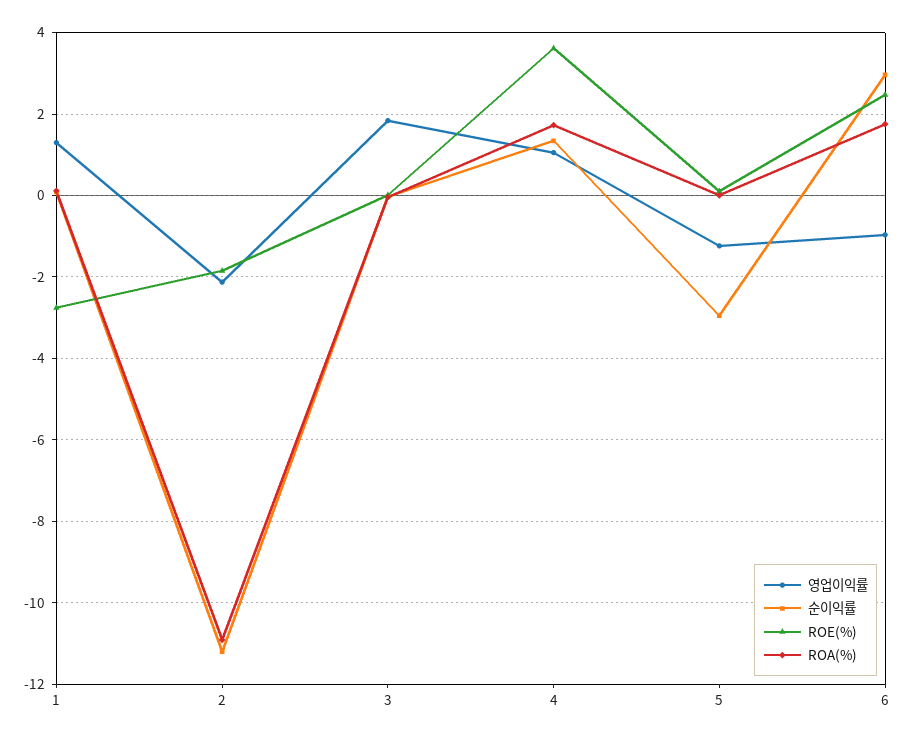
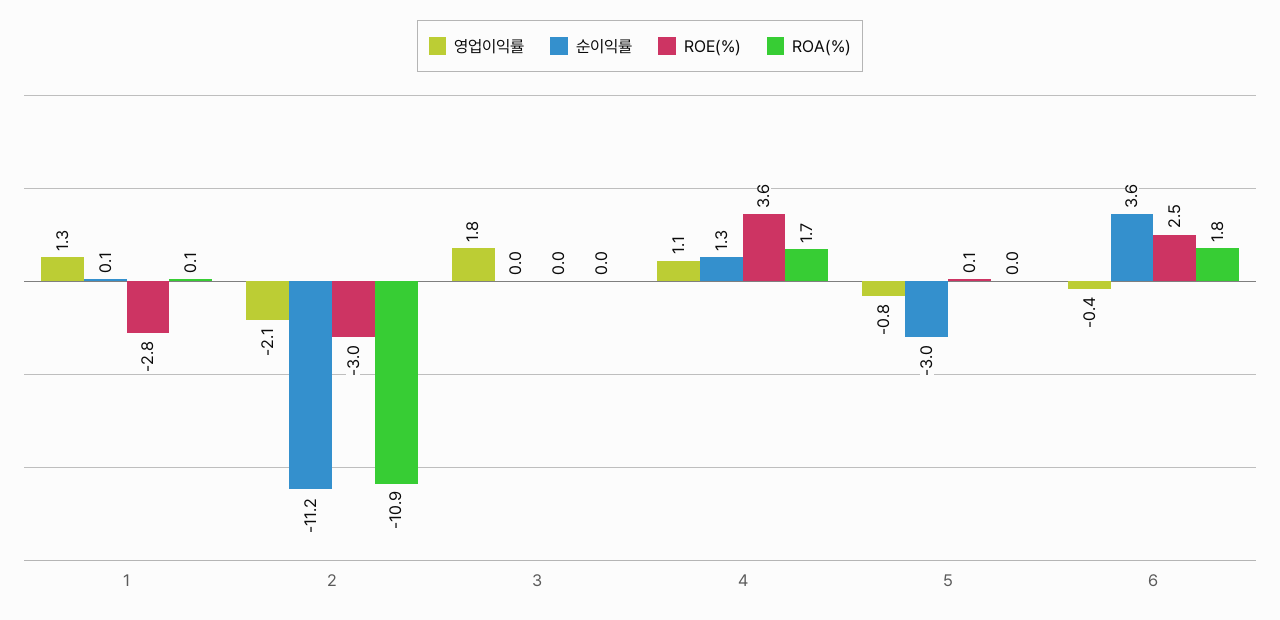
  {
    "영업이익률": {
      "1": 1.3,
      "2": -2.1,
      "3": 1.8,
      "4": 1.1,
-     "5": -1.2,
+     "5": -0.8,
-     "6": -1
+     "6": -0.4
    },
    "순이익률": {
      "1": 0.1,
      "2": -11.2,
      "3": 0,
      "4": 1.3,
      "5": -3,
-     "6": 3
+     "6": 3.6
    },
    "ROE(%)": {
      "1": -2.8,
-     "2": -1.8,
+     "2": -3,
      "3": 0,
      "4": 3.6,
      "5": 0.1,
      "6": 2.5
    },
    "ROA(%)": {
      "1": 0.1,
      "2": -10.9,
      "3": 0,
      "4": 1.7,
      "5": 0,
      "6": 1.8
    }
  }

